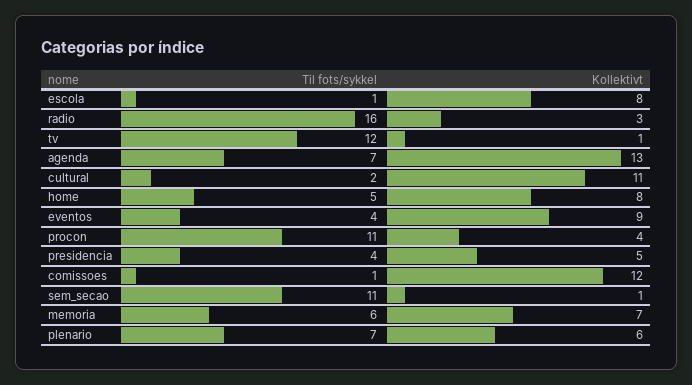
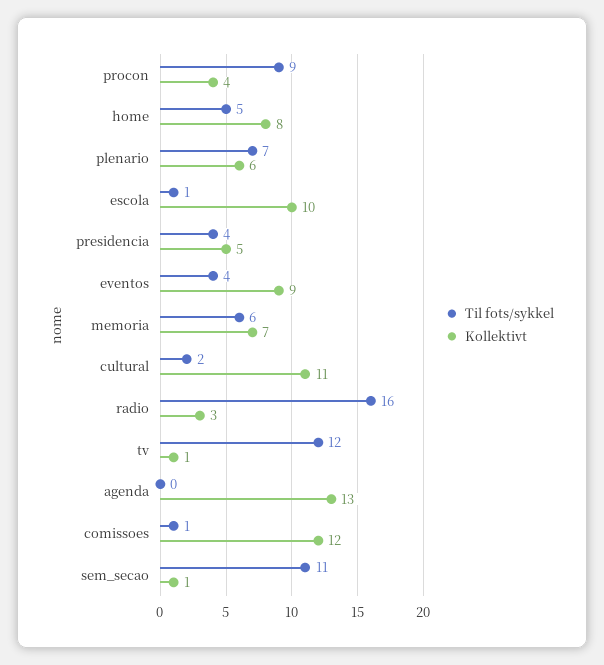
  {
    "Til fots/sykkel": {
      "escola": 1,
      "radio": 16,
      "tv": 12,
-     "agenda": 7,
+     "agenda": 0,
      "cultural": 2,
      "home": 5,
      "eventos": 4,
-     "procon": 11,
+     "procon": 9,
      "presidencia": 4,
      "comissoes": 1,
      "sem_secao": 11,
      "memoria": 6,
      "plenario": 7
    },
    "Kollektivt": {
-     "escola": 8,
+     "escola": 10,
      "radio": 3,
      "tv": 1,
      "agenda": 13,
      "cultural": 11,
      "home": 8,
      "eventos": 9,
      "procon": 4,
      "presidencia": 5,
      "comissoes": 12,
      "sem_secao": 1,
      "memoria": 7,
      "plenario": 6
    }
  }

